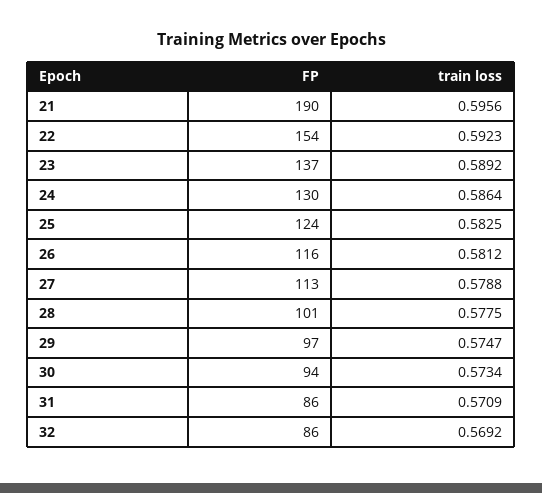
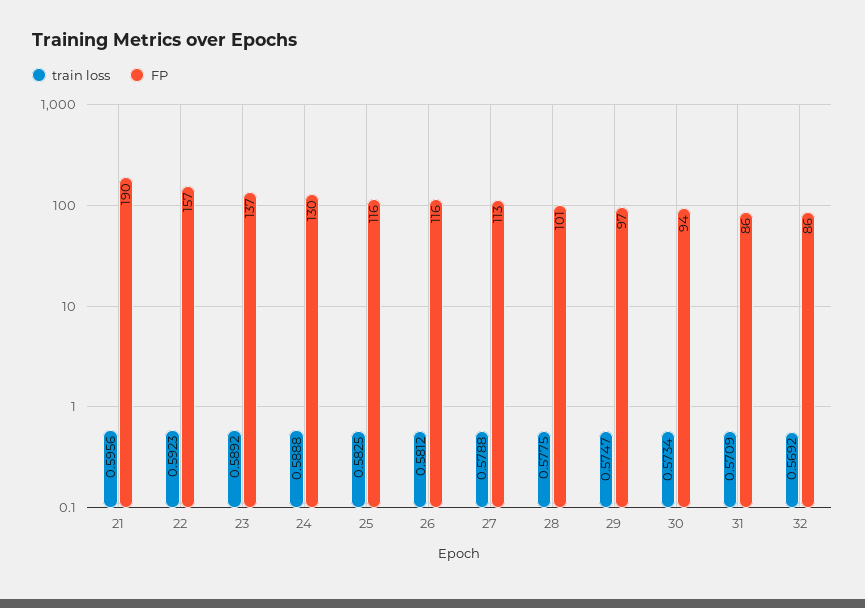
  {
    "FP": {
      "21": 190,
-     "22": 154,
+     "22": 157,
      "23": 137,
      "24": 130,
-     "25": 124,
+     "25": 116,
      "26": 116,
      "27": 113,
      "28": 101,
      "29": 97,
      "30": 94,
      "31": 86,
      "32": 86
    },
    "train loss": {
      "21": 0.5956,
      "22": 0.5923,
      "23": 0.5892,
-     "24": 0.5864,
+     "24": 0.5888,
      "25": 0.5825,
      "26": 0.5812,
      "27": 0.5788,
      "28": 0.5775,
      "29": 0.5747,
      "30": 0.5734,
      "31": 0.5709,
      "32": 0.5692
    }
  }

